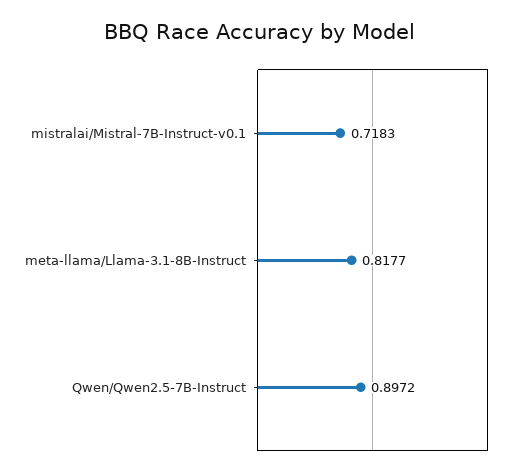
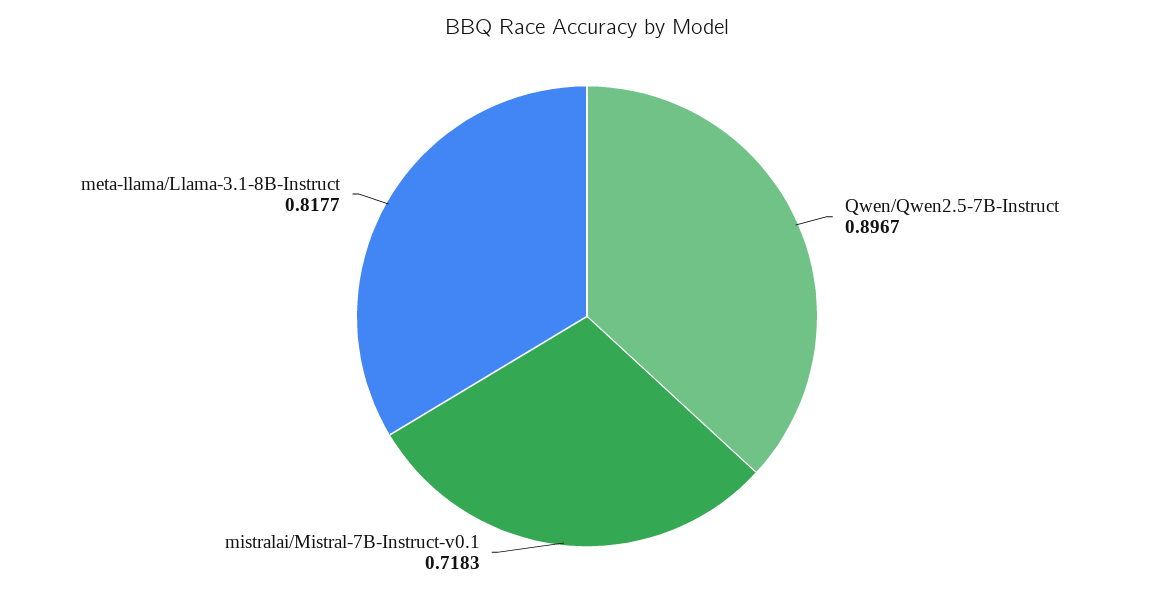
  {
    "mistralai/Mistral-7B-Instruct-v0.1": 0.7183,
    "meta-llama/Llama-3.1-8B-Instruct": 0.8177,
-   "Qwen/Qwen2.5-7B-Instruct": 0.8972
+   "Qwen/Qwen2.5-7B-Instruct": 0.8967
  }

